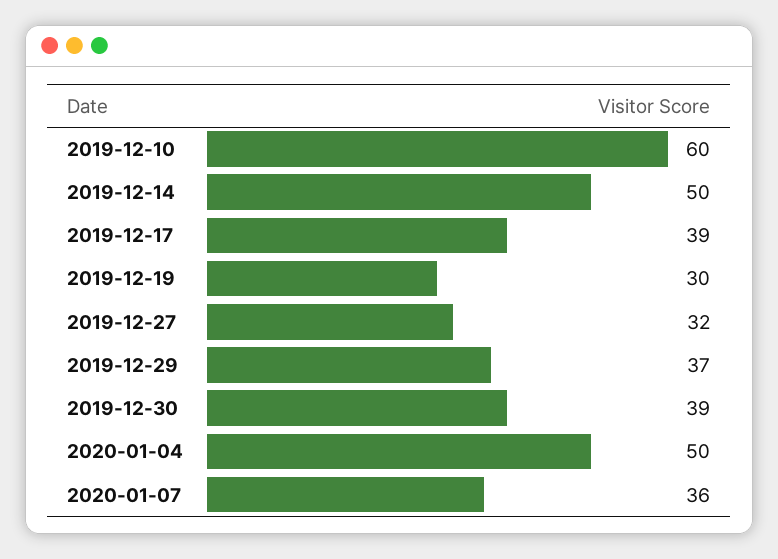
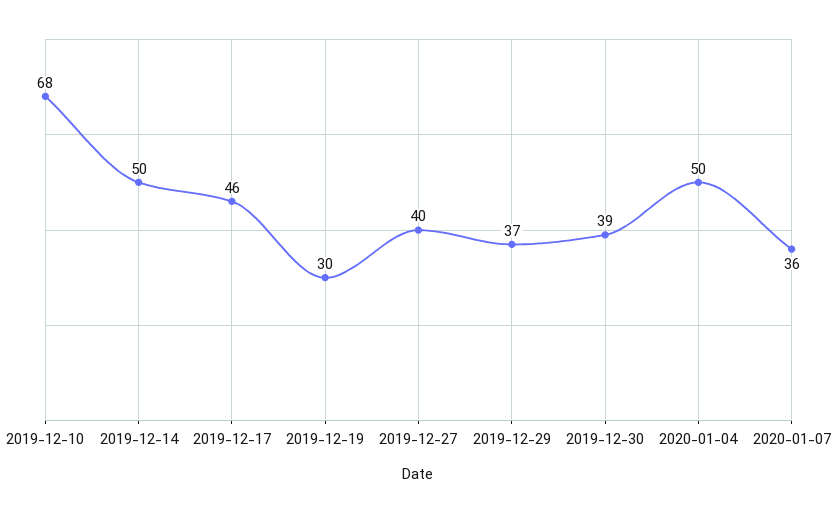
  {
-   "2019-12-10": 60,
+   "2019-12-10": 68,
    "2019-12-14": 50,
-   "2019-12-17": 39,
+   "2019-12-17": 46,
    "2019-12-19": 30,
-   "2019-12-27": 32,
+   "2019-12-27": 40,
    "2019-12-29": 37,
    "2019-12-30": 39,
    "2020-01-04": 50,
    "2020-01-07": 36
  }

